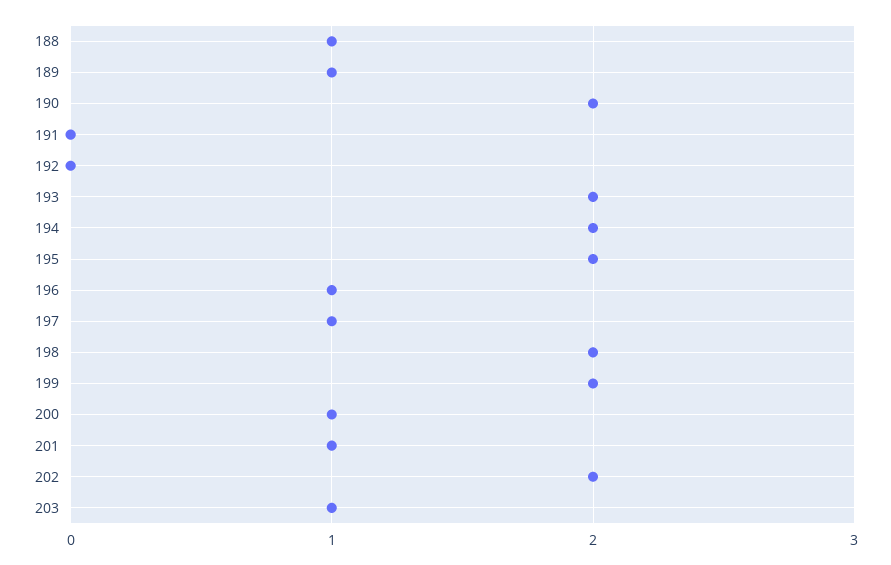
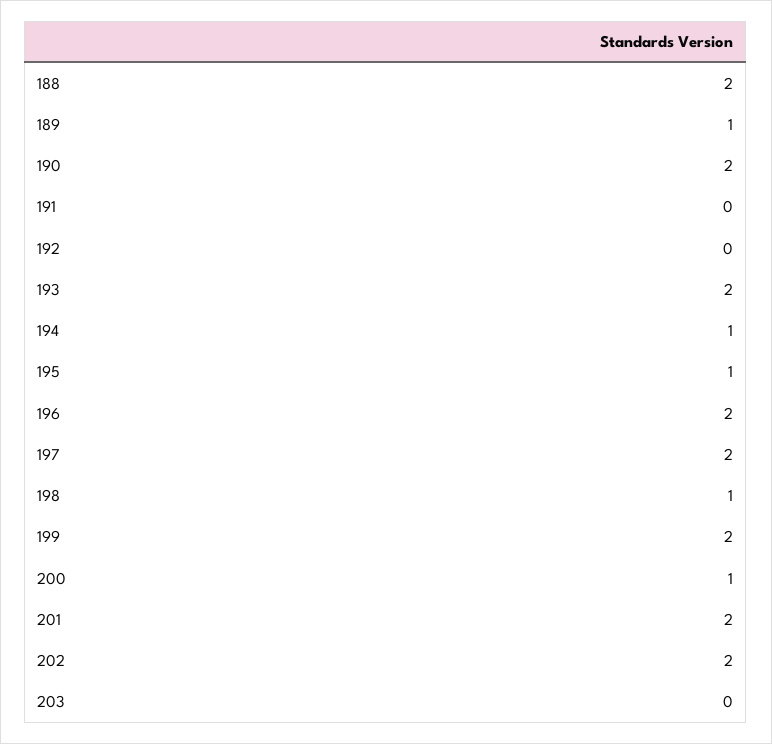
  {
-   "188": 1,
+   "188": 2,
    "189": 1,
    "190": 2,
    "191": 0,
    "192": 0,
    "193": 2,
-   "194": 2,
+   "194": 1,
-   "195": 2,
+   "195": 1,
-   "196": 1,
+   "196": 2,
-   "197": 1,
+   "197": 2,
-   "198": 2,
+   "198": 1,
    "199": 2,
    "200": 1,
-   "201": 1,
+   "201": 2,
    "202": 2,
-   "203": 1
+   "203": 0
  }

